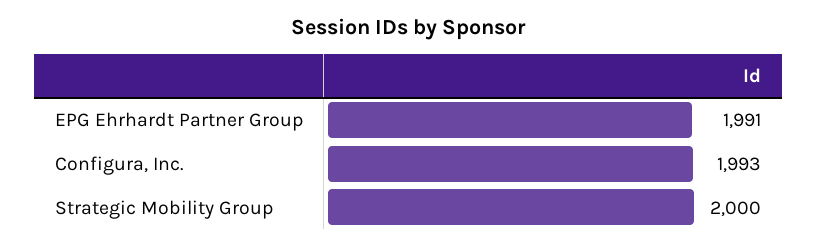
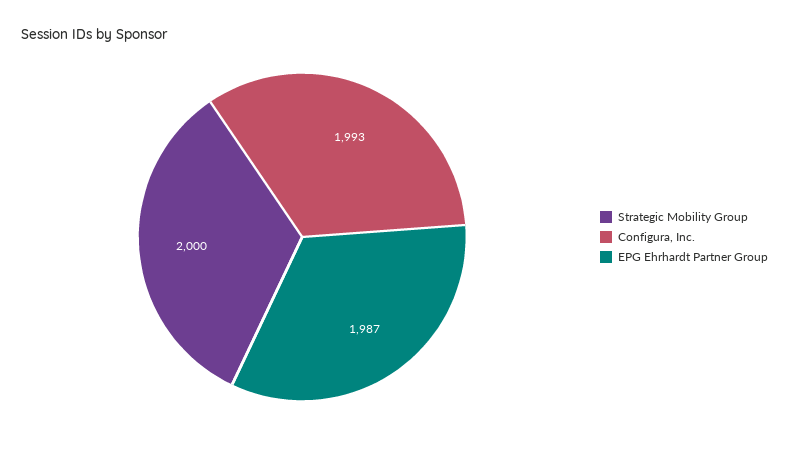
  {
-   "EPG Ehrhardt Partner Group": 1991,
+   "EPG Ehrhardt Partner Group": 1987,
    "Configura, Inc.": 1993,
    "Strategic Mobility Group": 2000
  }

